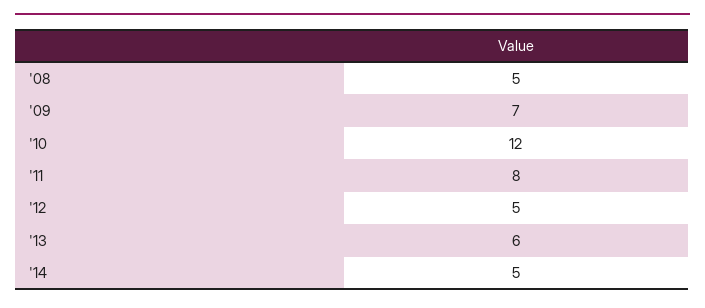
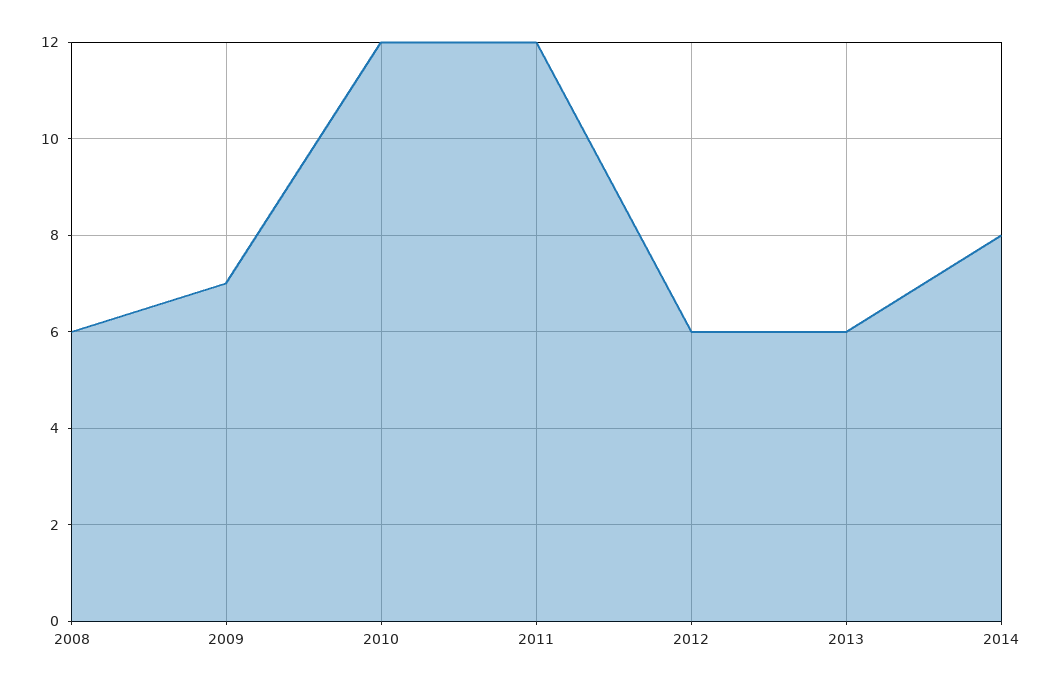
  {
-   "'08": 5,
+   "'08": 6,
    "'09": 7,
    "'10": 12,
-   "'11": 8,
+   "'11": 12,
-   "'12": 5,
+   "'12": 6,
    "'13": 6,
-   "'14": 5
+   "'14": 8
  }

